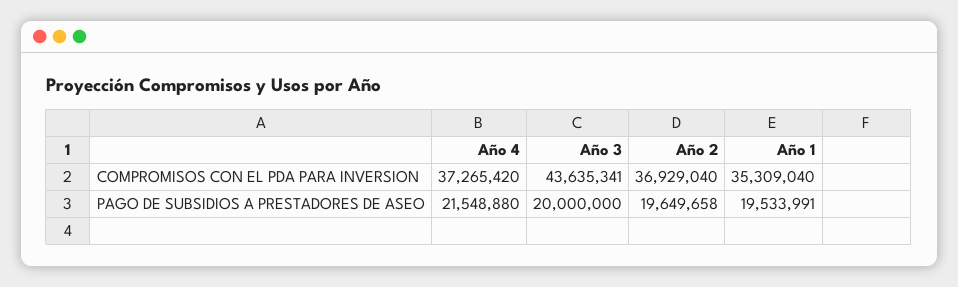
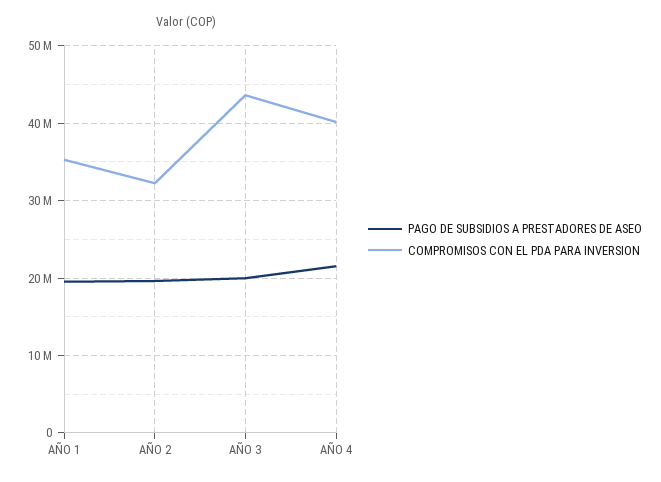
  {
    "COMPROMISOS CON EL PDA PARA INVERSION": {
-     "Año 4": 37265420,
+     "Año 4": 40000000,
      "Año 3": 43635341,
-     "Año 2": 36929040,
+     "Año 2": 32000000,
      "Año 1": 35309040
    },
    "PAGO DE SUBSIDIOS A PRESTADORES DE ASEO": {
      "Año 4": 21548880,
      "Año 3": 20000000,
      "Año 2": 19649658,
      "Año 1": 19533991
    }
  }

